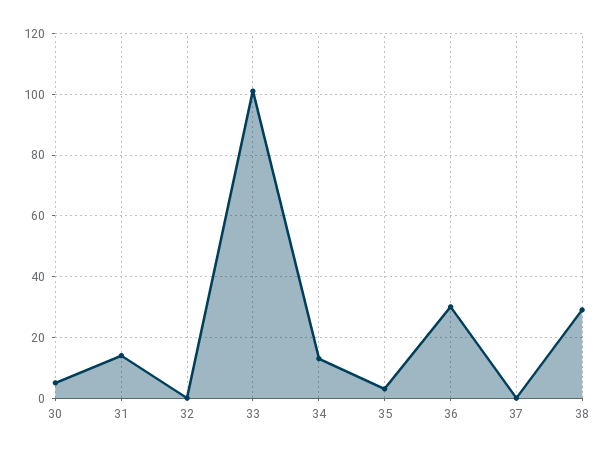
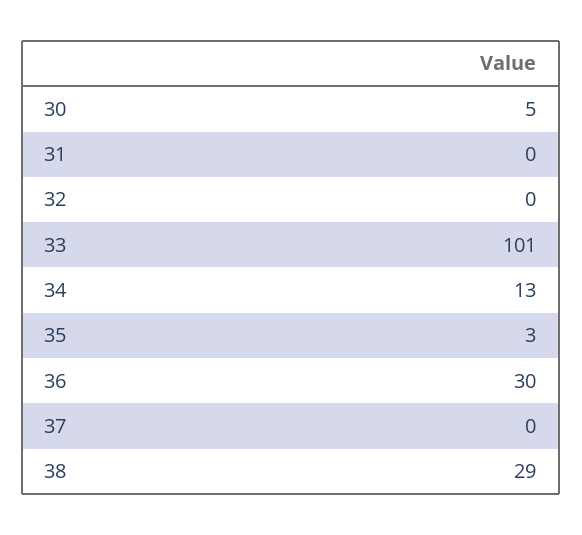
  {
    "30": 5,
-   "31": 15,
+   "31": 0,
    "32": 0,
    "33": 101,
    "34": 13,
    "35": 3,
    "36": 30,
    "37": 0,
    "38": 29
  }

